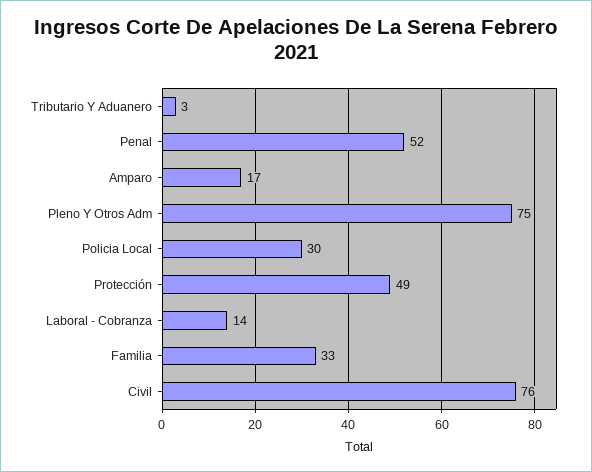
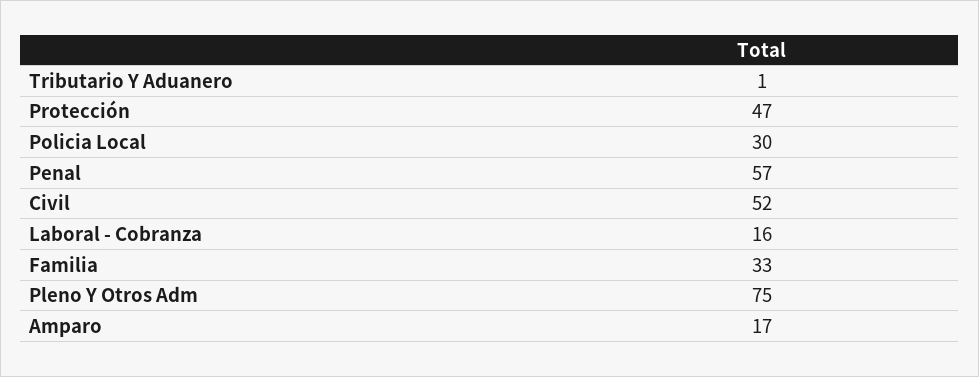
  {
-   "Tributario Y Aduanero": 3,
+   "Tributario Y Aduanero": 1,
-   "Penal": 52,
+   "Penal": 57,
    "Amparo": 17,
    "Pleno Y Otros Adm": 75,
    "Policia Local": 30,
-   "Protección": 49,
+   "Protección": 47,
-   "Laboral - Cobranza": 14,
+   "Laboral - Cobranza": 16,
    "Familia": 33,
-   "Civil": 76
+   "Civil": 52
  }

